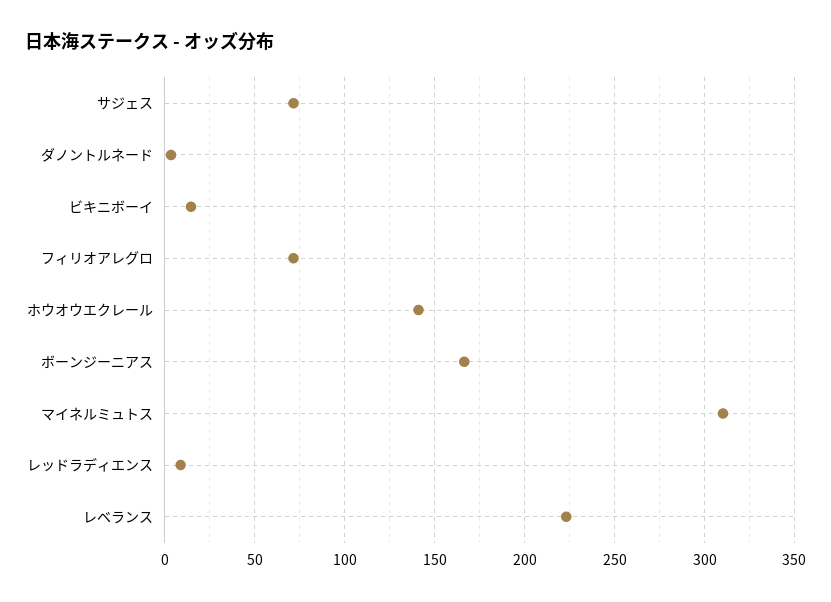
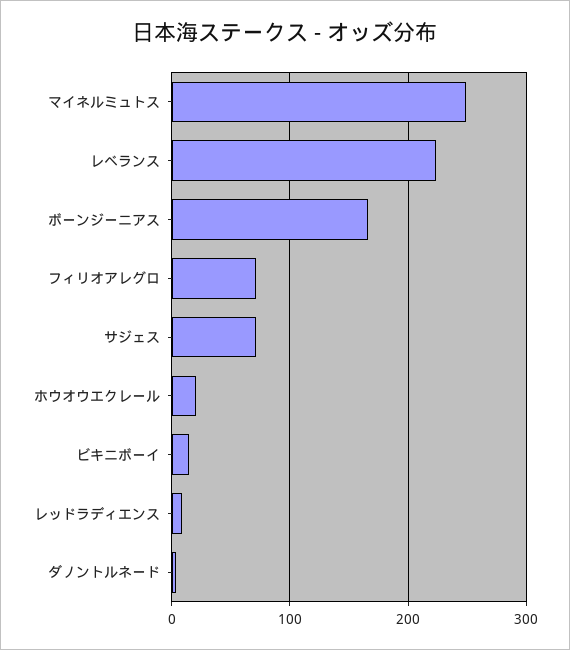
  {
    "サジェス": 70,
    "ダノントルネード": 5,
    "ビキニボーイ": 15,
    "フィリオアレグロ": 70,
-   "ホウオウエクレール": 140,
+   "ホウオウエクレール": 20,
    "ボーンジーニアス": 165,
-   "マイネルミュトス": 310,
+   "マイネルミュトス": 250,
    "レッドラディエンス": 10,
    "レベランス": 225
  }

